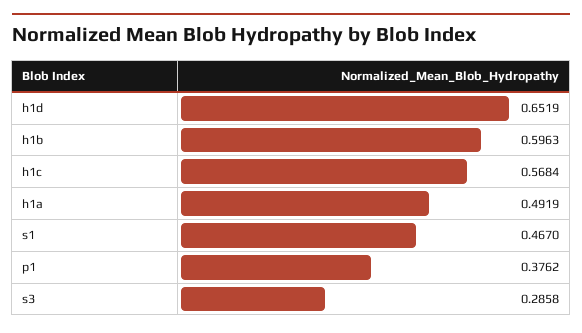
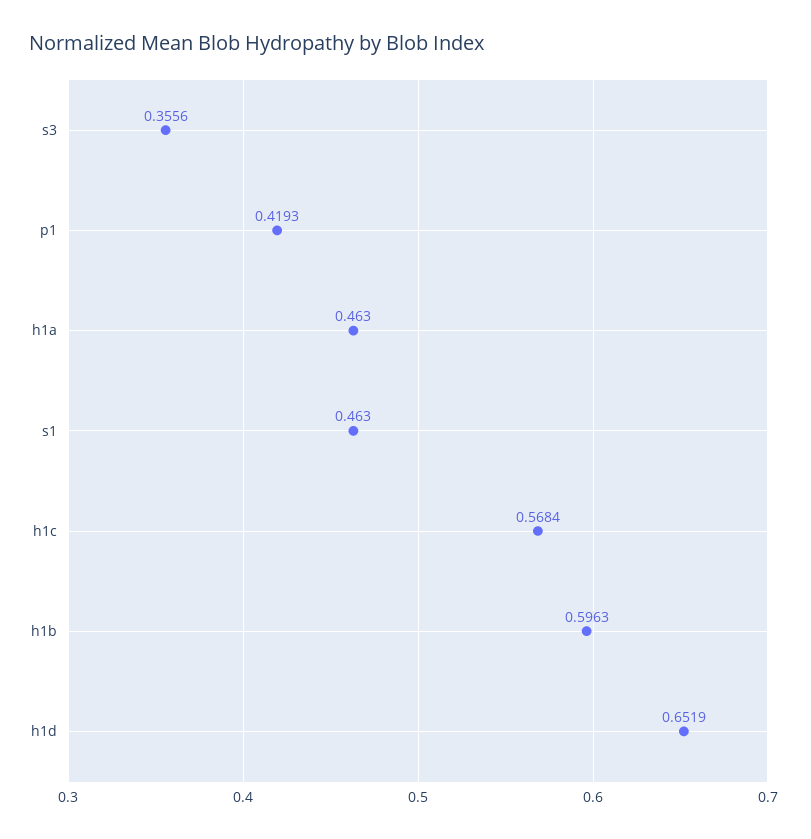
  {
    "h1d": 0.6519,
    "h1b": 0.5963,
    "h1c": 0.5684,
-   "h1a": 0.4919,
+   "h1a": 0.463,
-   "s1": 0.467,
+   "s1": 0.463,
-   "p1": 0.3762,
+   "p1": 0.4193,
-   "s3": 0.2858
+   "s3": 0.3556
  }

